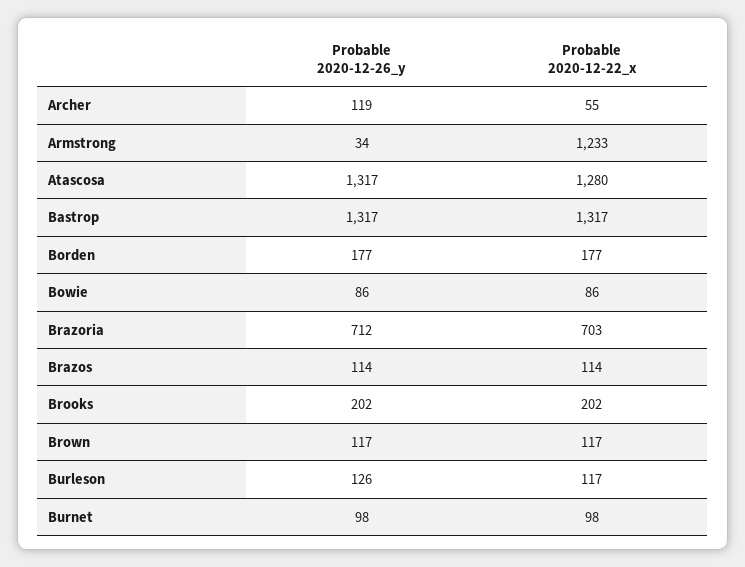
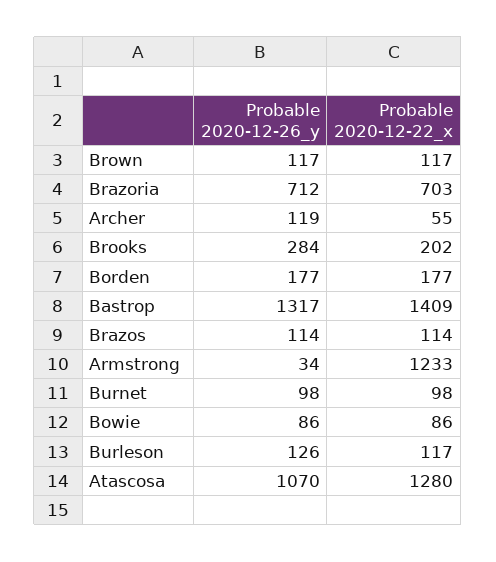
  {
    "Probable 2020-12-26_y": {
      "Archer": 119,
      "Armstrong": 34,
-     "Atascosa": 1317,
+     "Atascosa": 1070,
      "Bastrop": 1317,
      "Borden": 177,
      "Bowie": 86,
      "Brazoria": 712,
      "Brazos": 114,
-     "Brooks": 202,
+     "Brooks": 284,
      "Brown": 117,
      "Burleson": 126,
      "Burnet": 98
    },
    "Probable 2020-12-22_x": {
      "Archer": 55,
      "Armstrong": 1233,
      "Atascosa": 1280,
-     "Bastrop": 1317,
+     "Bastrop": 1409,
      "Borden": 177,
      "Bowie": 86,
      "Brazoria": 703,
      "Brazos": 114,
      "Brooks": 202,
      "Brown": 117,
      "Burleson": 117,
      "Burnet": 98
    }
  }

